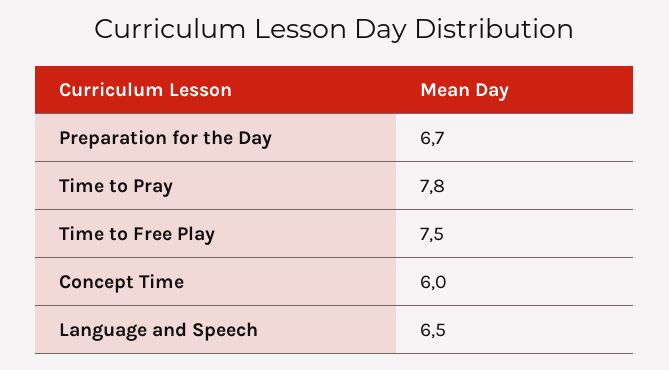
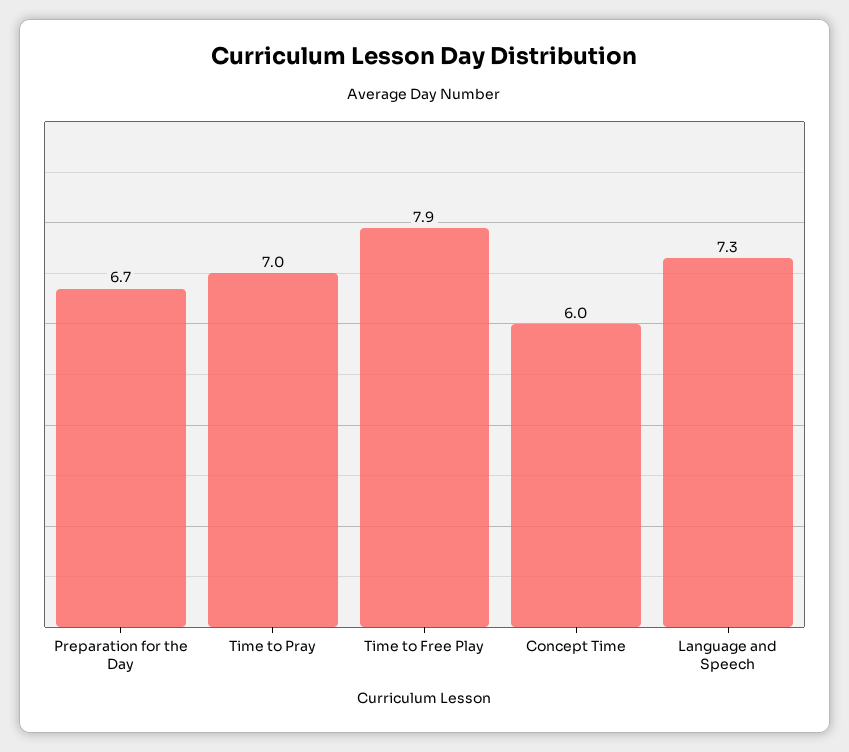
  {
    "Preparation for the Day": 6.7,
-   "Time to Pray": 7.8,
+   "Time to Pray": 7,
-   "Time to Free Play": 7.5,
+   "Time to Free Play": 7.9,
    "Concept Time": 6,
-   "Language and Speech": 6.5
+   "Language and Speech": 7.3
  }

